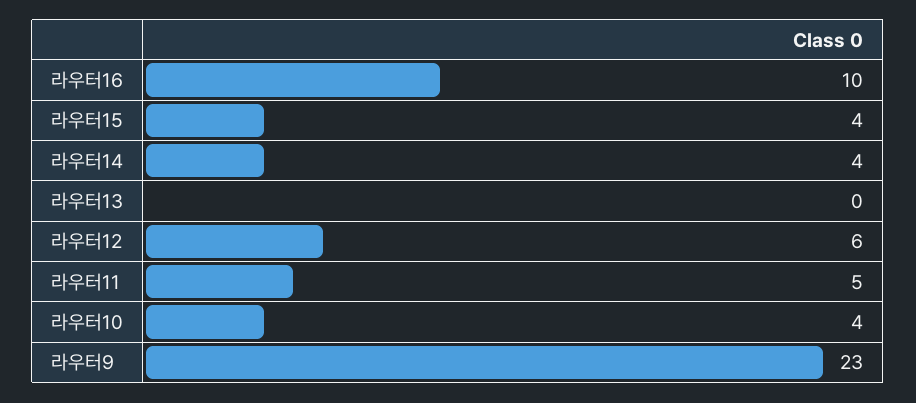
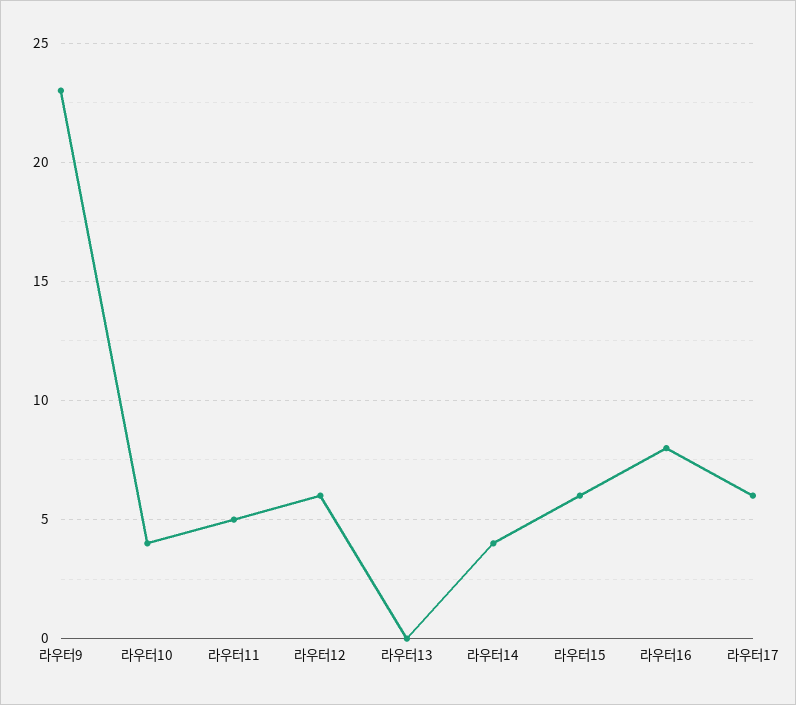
  {
-   "라우터16": 10,
+   "라우터16": 8,
-   "라우터15": 4,
+   "라우터15": 6,
    "라우터14": 4,
    "라우터13": 0,
    "라우터12": 6,
    "라우터11": 5,
    "라우터10": 4,
-   "라우터9": 23
+   "라우터9": 23,
+   "라우터17": 6
  }

